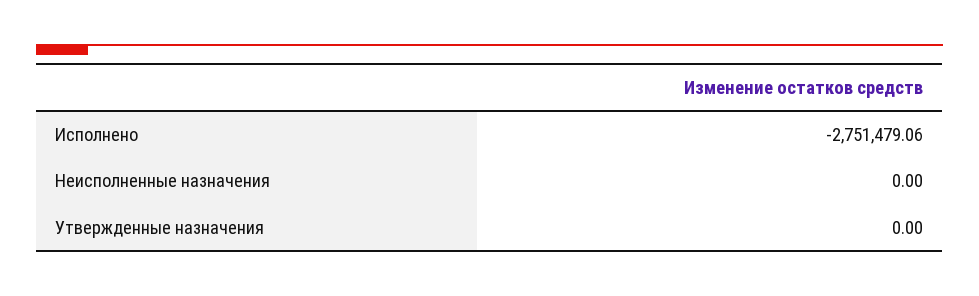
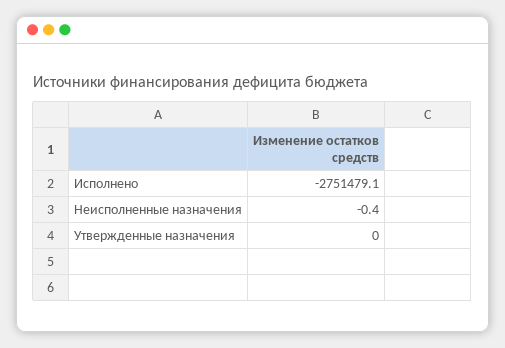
  {
    "Исполнено": -2751479.06,
-   "Неисполненные назначения": 0,
+   "Неисполненные назначения": -0.4,
    "Утвержденные назначения": 0
  }

